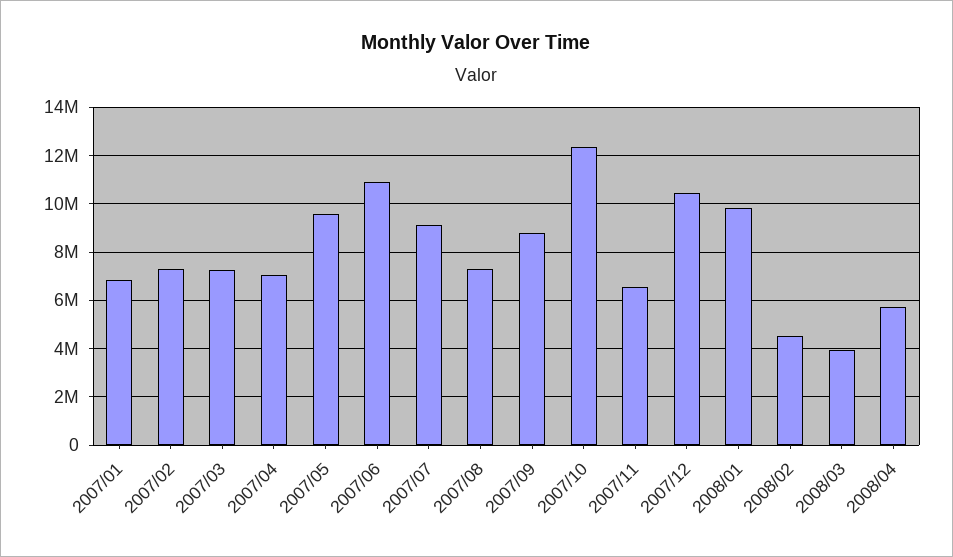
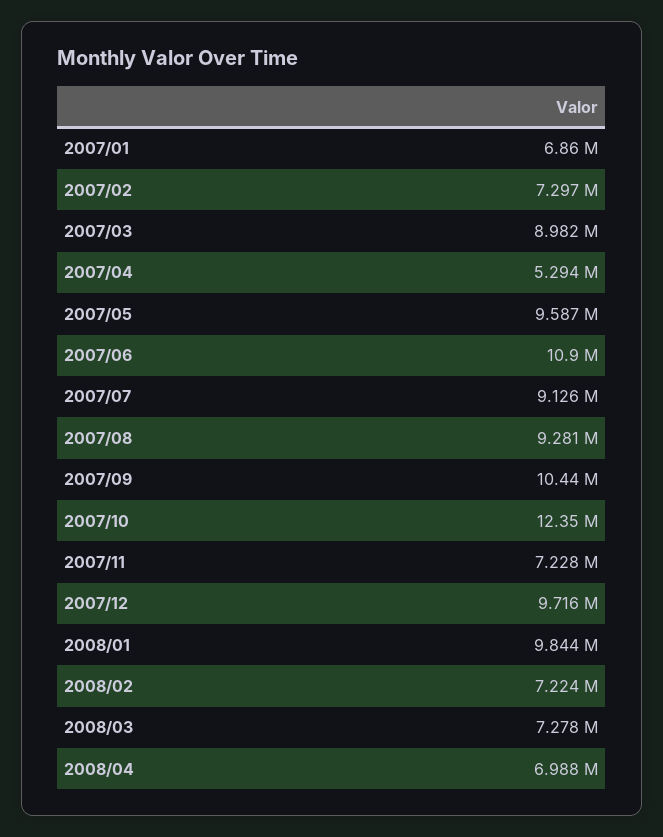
  {
    "2007/01": 6860000,
    "2007/02": 7297000,
-   "2007/03": 7250000,
+   "2007/03": 8982000,
-   "2007/04": 7000000,
+   "2007/04": 5294000,
    "2007/05": 9587000,
    "2007/06": 10900000,
    "2007/07": 9126000,
-   "2007/08": 7250000,
+   "2007/08": 9281000,
-   "2007/09": 8750000,
+   "2007/09": 10440000,
    "2007/10": 12350000,
-   "2007/11": 6500000,
+   "2007/11": 7228000,
-   "2007/12": 10500000,
+   "2007/12": 9716000,
    "2008/01": 9844000,
-   "2008/02": 4500000,
+   "2008/02": 7224000,
-   "2008/03": 4000000,
+   "2008/03": 7278000,
-   "2008/04": 5750000
+   "2008/04": 6988000
  }

